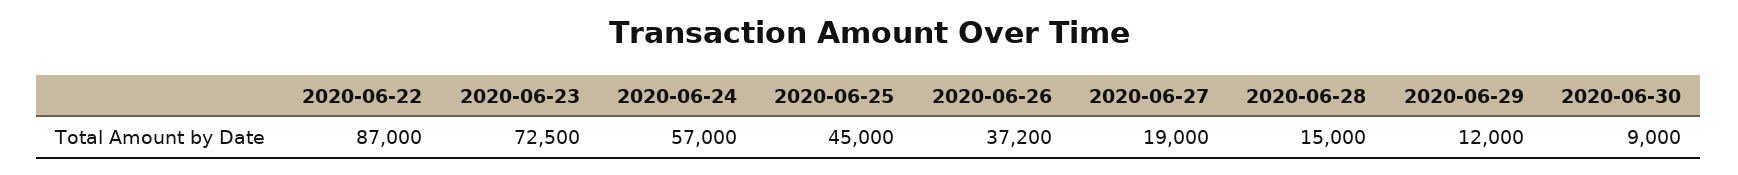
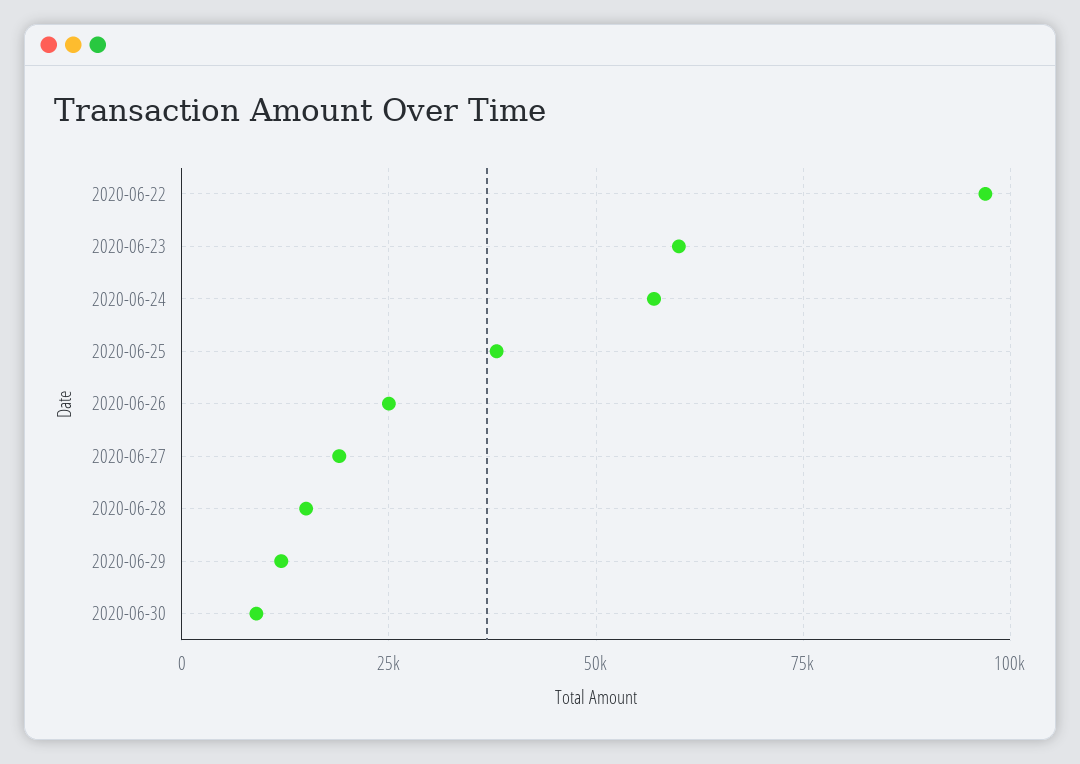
  {
-   "2020-06-22": 87000,
+   "2020-06-22": 97500,
-   "2020-06-23": 72500,
+   "2020-06-23": 60000,
    "2020-06-24": 57000,
-   "2020-06-25": 45000,
+   "2020-06-25": 37500,
-   "2020-06-26": 37200,
+   "2020-06-26": 25000,
    "2020-06-27": 19000,
    "2020-06-28": 15000,
    "2020-06-29": 12000,
    "2020-06-30": 9000
  }

